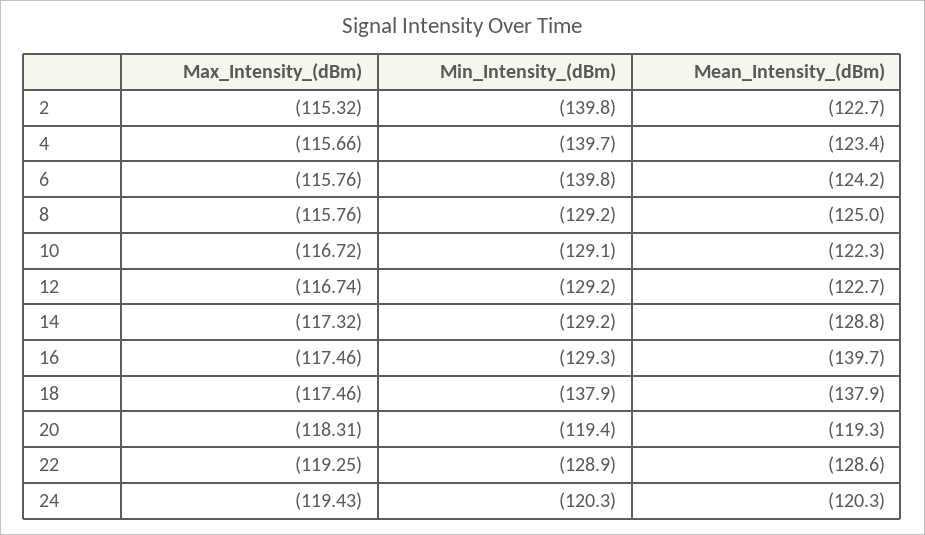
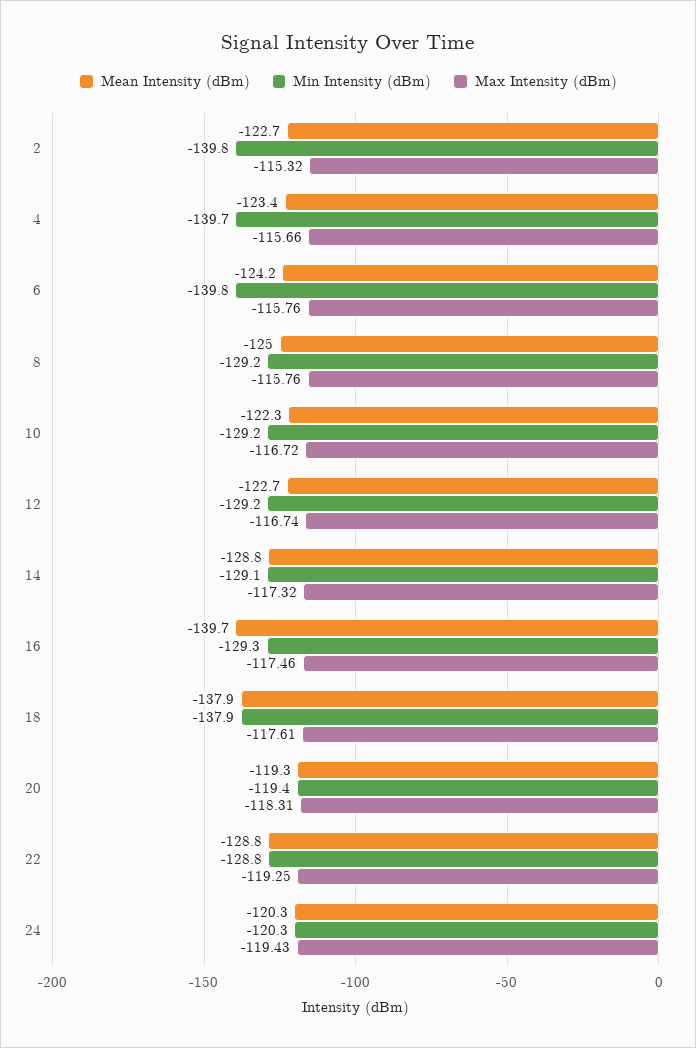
  {
    "Max_Intensity_(dBm)": {
      "2": -115.32,
      "4": -115.66,
      "6": -115.76,
      "8": -115.76,
      "10": -116.72,
      "12": -116.74,
      "14": -117.32,
      "16": -117.46,
-     "18": -117.46,
+     "18": -117.61,
      "20": -118.31,
      "22": -119.25,
      "24": -119.43
    },
    "Min_Intensity_(dBm)": {
      "2": -139.8,
      "4": -139.7,
      "6": -139.8,
      "8": -129.2,
-     "10": -129.1,
+     "10": -129.2,
      "12": -129.2,
-     "14": -129.2,
+     "14": -129.1,
      "16": -129.3,
      "18": -137.9,
      "20": -119.4,
-     "22": -128.9,
+     "22": -128.8,
      "24": -120.3
    },
    "Mean_Intensity_(dBm)": {
      "2": -122.7,
      "4": -123.4,
      "6": -124.2,
      "8": -125,
      "10": -122.3,
      "12": -122.7,
      "14": -128.8,
      "16": -139.7,
      "18": -137.9,
      "20": -119.3,
-     "22": -128.6,
+     "22": -128.8,
      "24": -120.3
    }
  }

